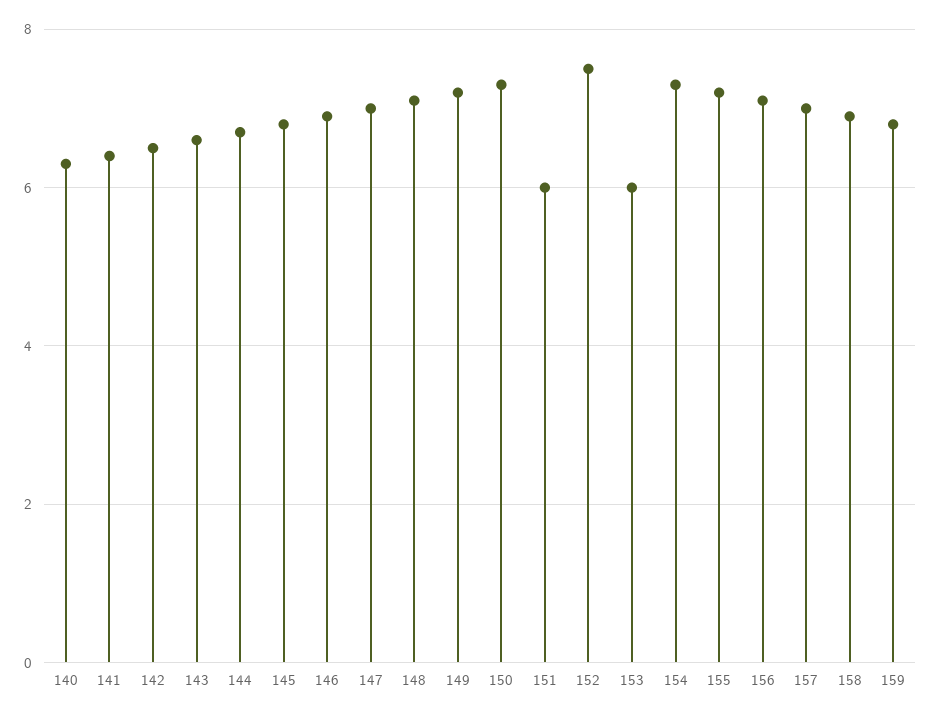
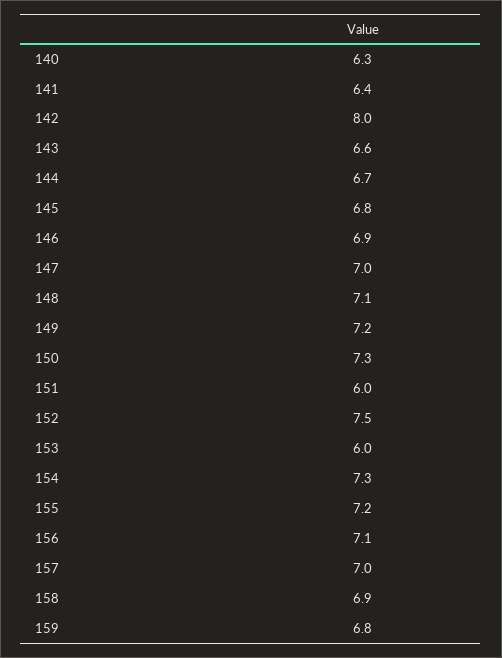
  {
    "140": 6.3,
    "141": 6.4,
-   "142": 6.5,
+   "142": 8,
    "143": 6.6,
    "144": 6.7,
    "145": 6.8,
    "146": 6.9,
    "147": 7,
    "148": 7.1,
    "149": 7.2,
    "150": 7.3,
    "151": 6,
    "152": 7.5,
    "153": 6,
    "154": 7.3,
    "155": 7.2,
    "156": 7.1,
    "157": 7,
    "158": 6.9,
    "159": 6.8
  }

